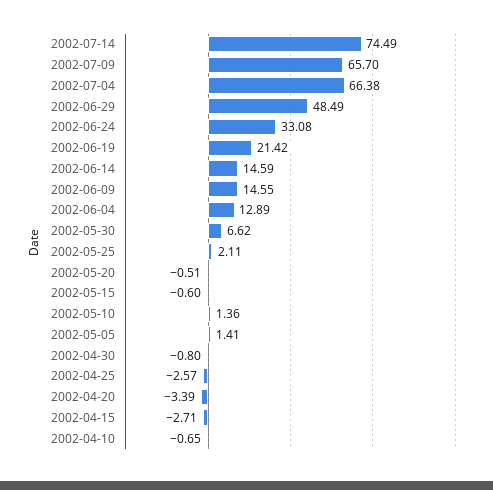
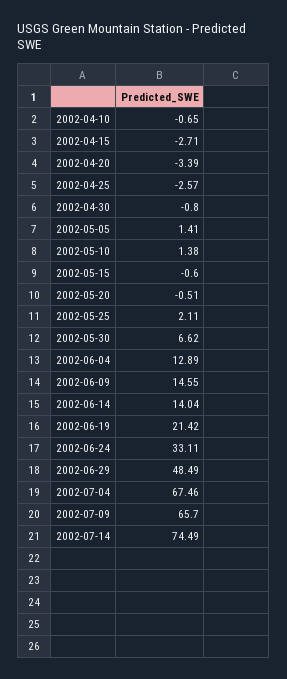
  {
    "2002-07-14": 74.49,
    "2002-07-09": 65.7,
-   "2002-07-04": 66.38,
+   "2002-07-04": 67.46,
    "2002-06-29": 48.49,
-   "2002-06-24": 33.08,
+   "2002-06-24": 33.11,
    "2002-06-19": 21.42,
-   "2002-06-14": 14.59,
+   "2002-06-14": 14.04,
    "2002-06-09": 14.55,
    "2002-06-04": 12.89,
    "2002-05-30": 6.62,
    "2002-05-25": 2.11,
    "2002-05-20": -0.51,
    "2002-05-15": -0.6,
-   "2002-05-10": 1.36,
+   "2002-05-10": 1.38,
    "2002-05-05": 1.41,
    "2002-04-30": -0.8,
    "2002-04-25": -2.57,
    "2002-04-20": -3.39,
    "2002-04-15": -2.71,
    "2002-04-10": -0.65
  }

